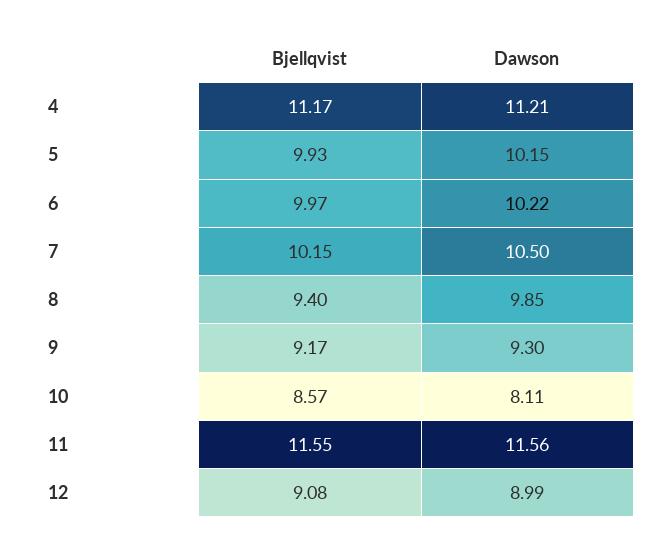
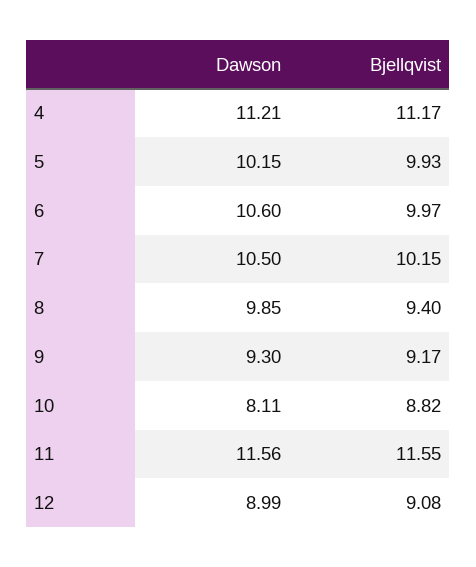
  {
    "Bjellqvist": {
      "4": 11.17,
      "5": 9.93,
      "6": 9.97,
      "7": 10.15,
      "8": 9.4,
      "9": 9.17,
-     "10": 8.57,
+     "10": 8.82,
      "11": 11.55,
      "12": 9.08
    },
    "Dawson": {
      "4": 11.21,
      "5": 10.15,
-     "6": 10.22,
+     "6": 10.6,
      "7": 10.5,
      "8": 9.85,
      "9": 9.3,
      "10": 8.11,
      "11": 11.56,
      "12": 8.99
    }
  }

